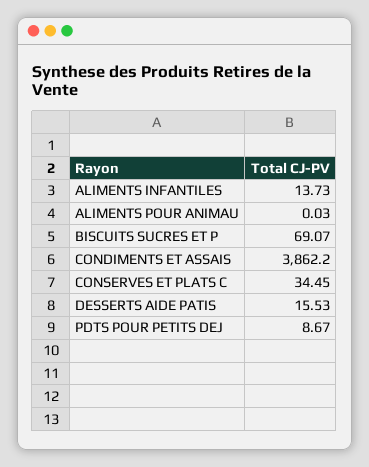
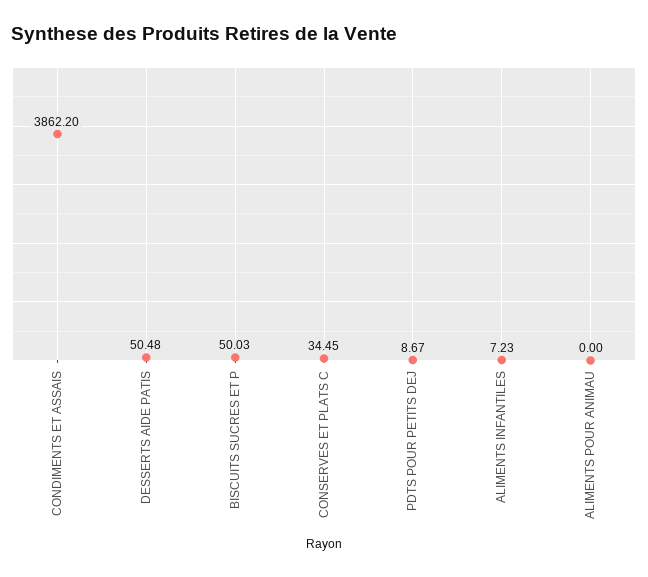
  {
-   "ALIMENTS INFANTILES": 13.73,
+   "ALIMENTS INFANTILES": 7.23,
-   "ALIMENTS POUR ANIMAU": 0.03,
+   "ALIMENTS POUR ANIMAU": 0,
-   "BISCUITS SUCRES ET P": 69.07,
+   "BISCUITS SUCRES ET P": 50.03,
    "CONDIMENTS ET ASSAIS": 3862.2,
    "CONSERVES ET PLATS C": 34.45,
-   "DESSERTS AIDE PATIS": 15.53,
+   "DESSERTS AIDE PATIS": 50.48,
    "PDTS POUR PETITS DEJ": 8.67
  }

